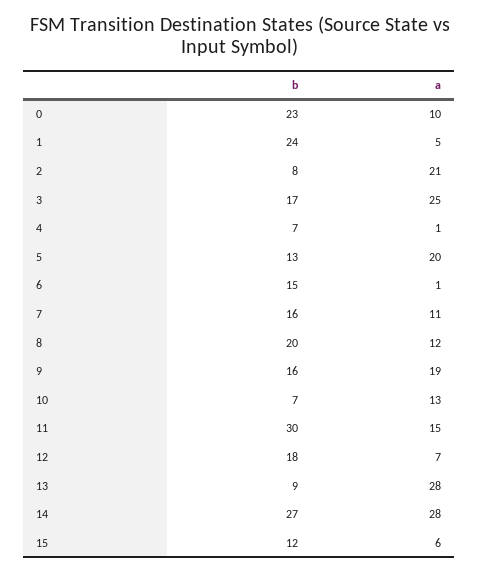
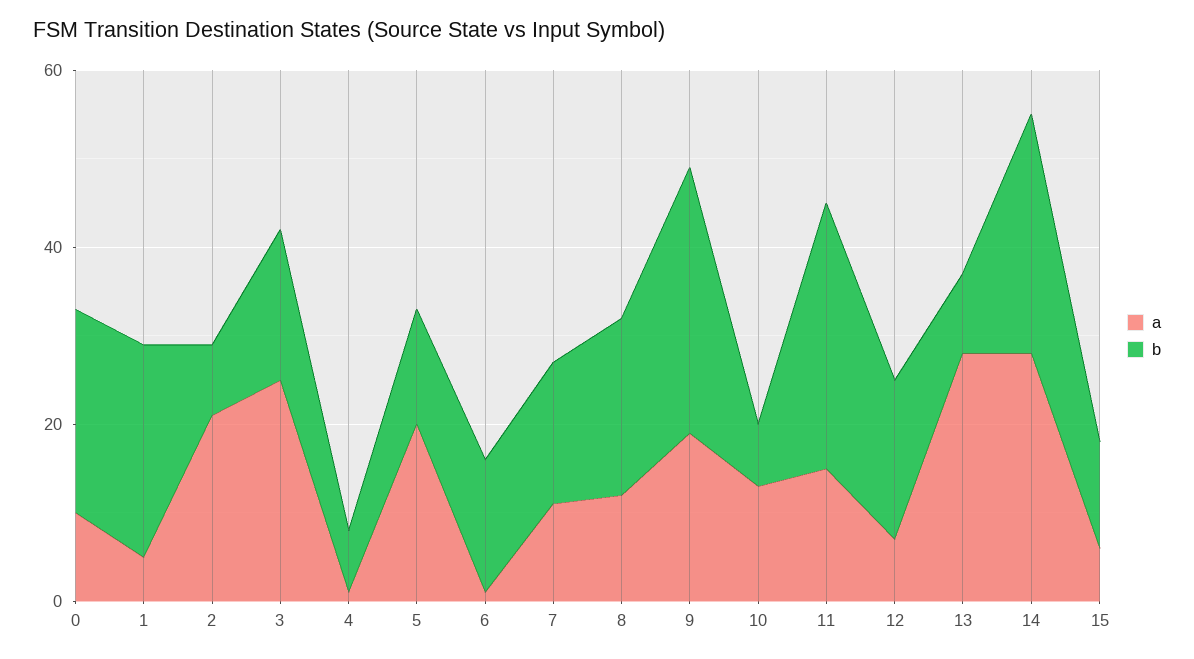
  {
    "b": {
      "0": 23,
      "1": 24,
      "2": 8,
      "3": 17,
      "4": 7,
      "5": 13,
      "6": 15,
      "7": 16,
      "8": 20,
-     "9": 16,
+     "9": 30,
      "10": 7,
      "11": 30,
      "12": 18,
      "13": 9,
      "14": 27,
      "15": 12
    },
    "a": {
      "0": 10,
      "1": 5,
      "2": 21,
      "3": 25,
      "4": 1,
      "5": 20,
      "6": 1,
      "7": 11,
      "8": 12,
      "9": 19,
      "10": 13,
      "11": 15,
      "12": 7,
      "13": 28,
      "14": 28,
      "15": 6
    }
  }

